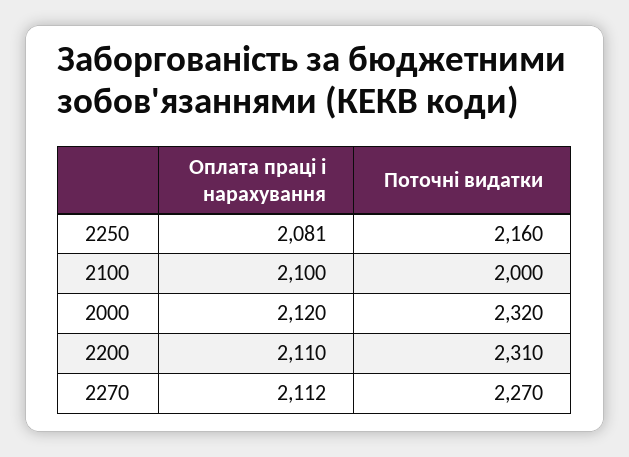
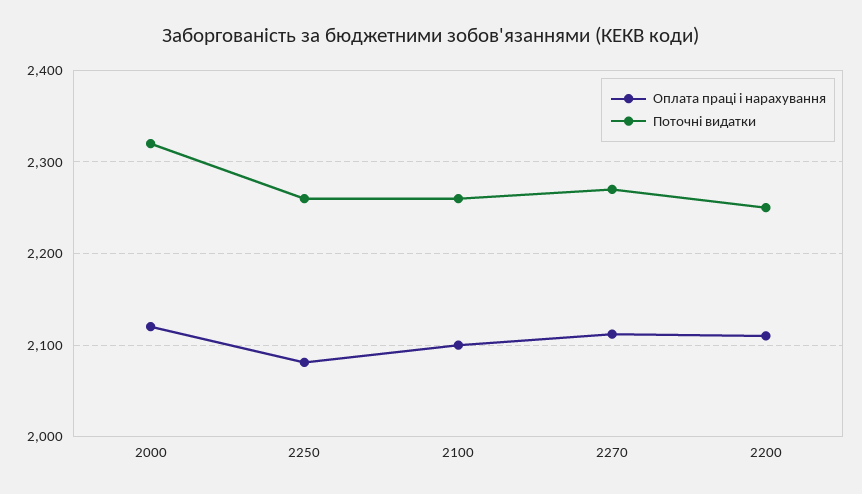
  {
    "Оплата праці і нарахування": {
      "2250": 2081,
      "2100": 2100,
      "2000": 2120,
      "2200": 2110,
      "2270": 2112
    },
    "Поточні видатки": {
-     "2250": 2160,
+     "2250": 2260,
-     "2100": 2000,
+     "2100": 2260,
      "2000": 2320,
-     "2200": 2310,
+     "2200": 2250,
      "2270": 2270
    }
  }

